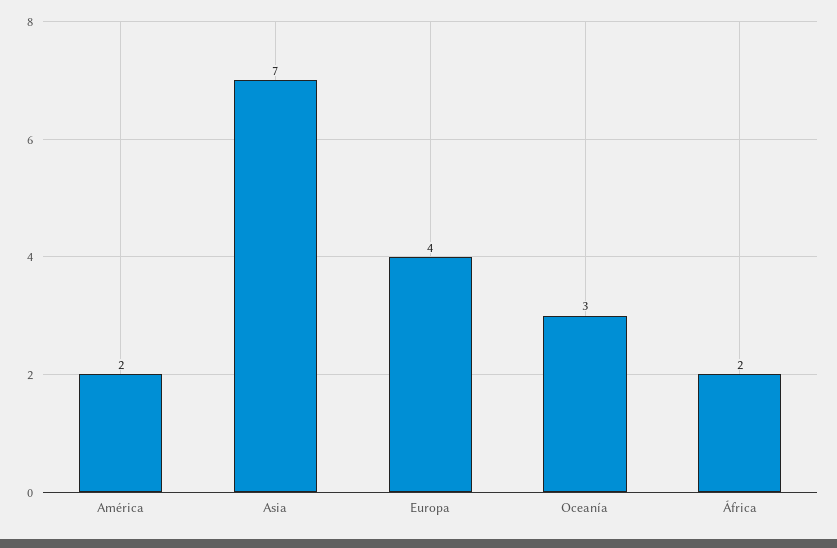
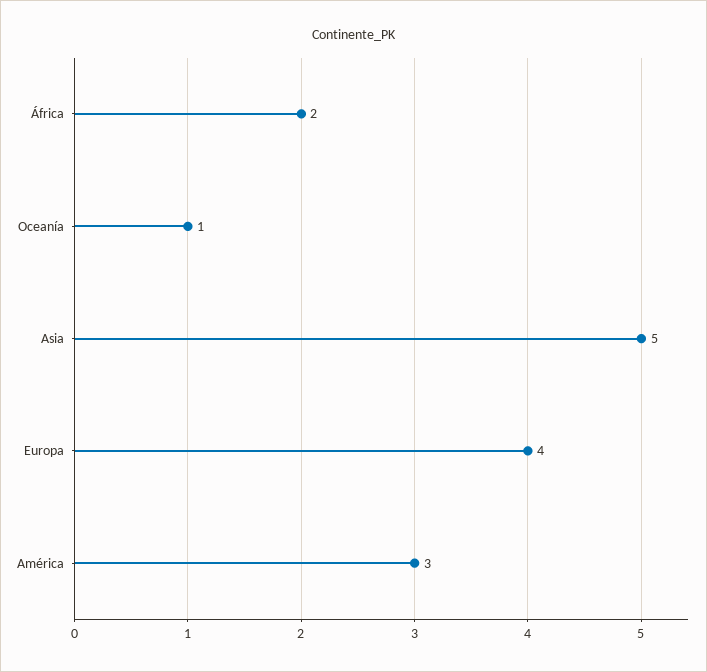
  {
-   "América": 2,
+   "América": 3,
-   "Asia": 7,
+   "Asia": 5,
    "Europa": 4,
-   "Oceanía": 3,
+   "Oceanía": 1,
    "África": 2
  }

